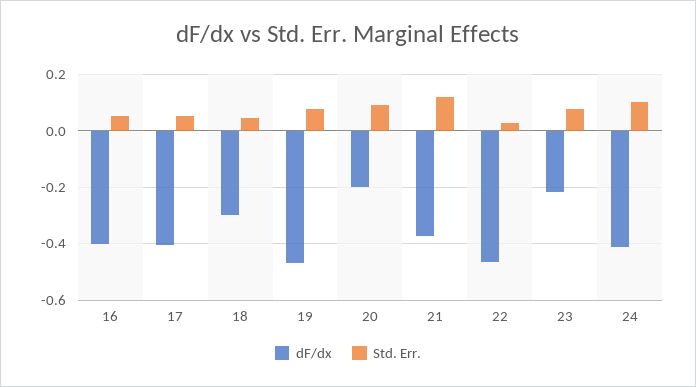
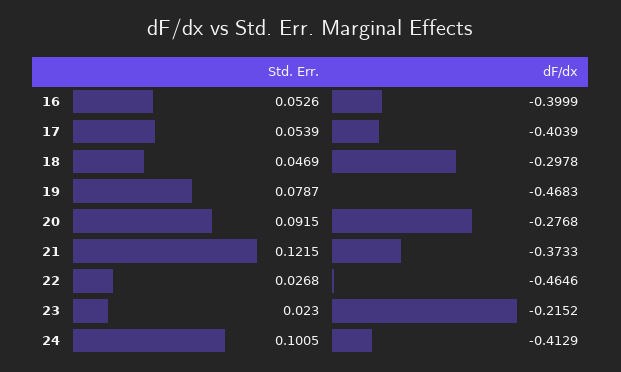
  {
    "dF/dx": {
      "16": -0.3999,
      "17": -0.4039,
      "18": -0.2978,
      "19": -0.4683,
-     "20": -0.2,
+     "20": -0.2768,
      "21": -0.3733,
      "22": -0.4646,
      "23": -0.2152,
      "24": -0.4129
    },
    "Std. Err.": {
      "16": 0.0526,
      "17": 0.0539,
      "18": 0.0469,
      "19": 0.0787,
      "20": 0.0915,
      "21": 0.1215,
      "22": 0.0268,
-     "23": 0.075,
+     "23": 0.023,
      "24": 0.1005
    }
  }

